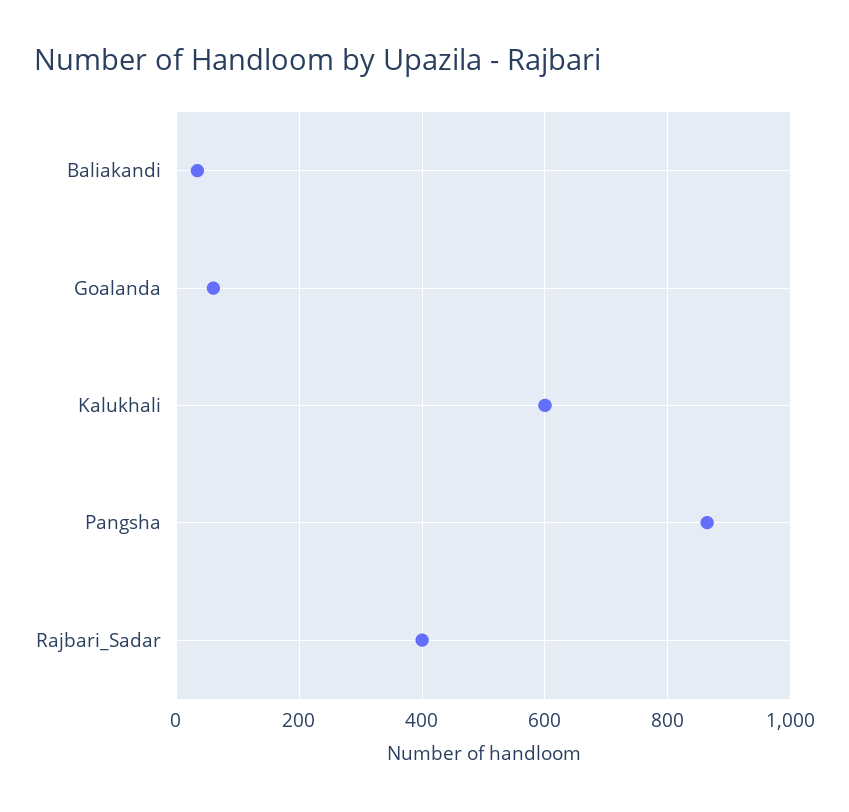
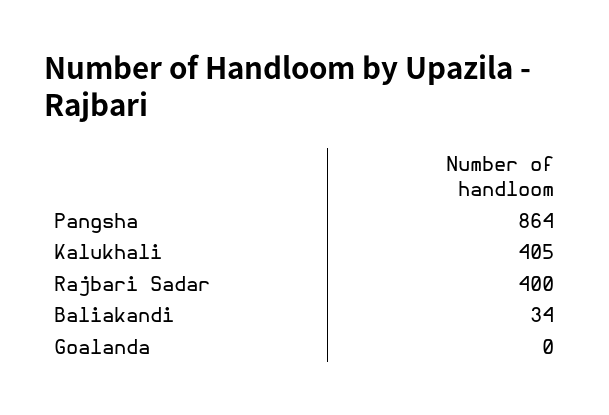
  {
    "Baliakandi": 34,
-   "Goalanda": 60,
+   "Goalanda": 0,
-   "Kalukhali": 600,
+   "Kalukhali": 405,
    "Pangsha": 864,
    "Rajbari_Sadar": 400
  }

